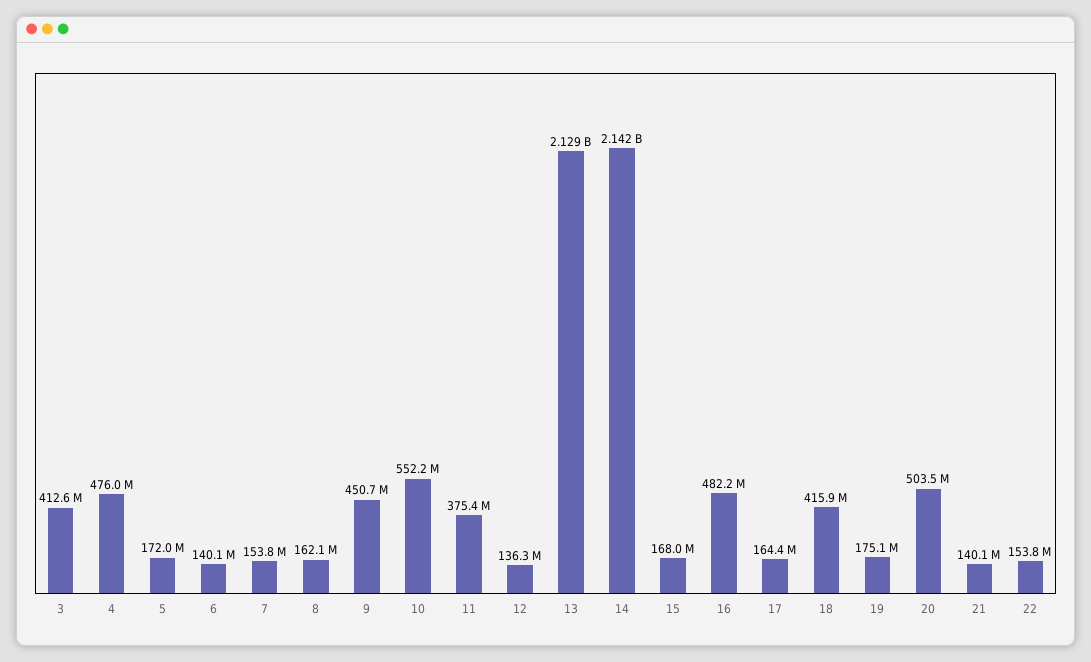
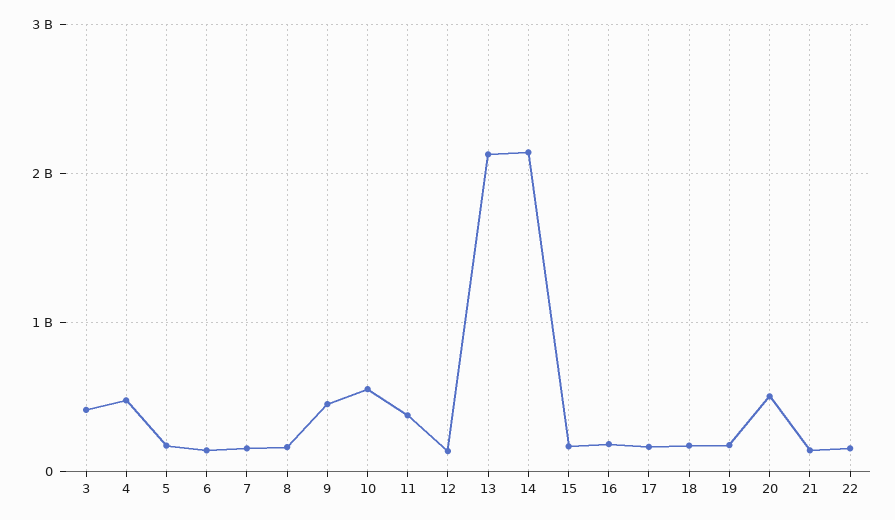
  {
    "3": 412600000,
    "4": 476000000,
    "5": 172000000,
    "6": 140100000,
    "7": 153800000,
    "8": 162100000,
    "9": 450700000,
    "10": 552200000,
    "11": 375400000,
    "12": 136300000,
    "13": 2129000000,
    "14": 2142000000,
    "15": 168000000,
-   "16": 482200000,
+   "16": 200000000,
    "17": 164400000,
-   "18": 415900000,
+   "18": 200000000,
    "19": 175100000,
    "20": 503500000,
    "21": 140100000,
    "22": 153800000
  }

